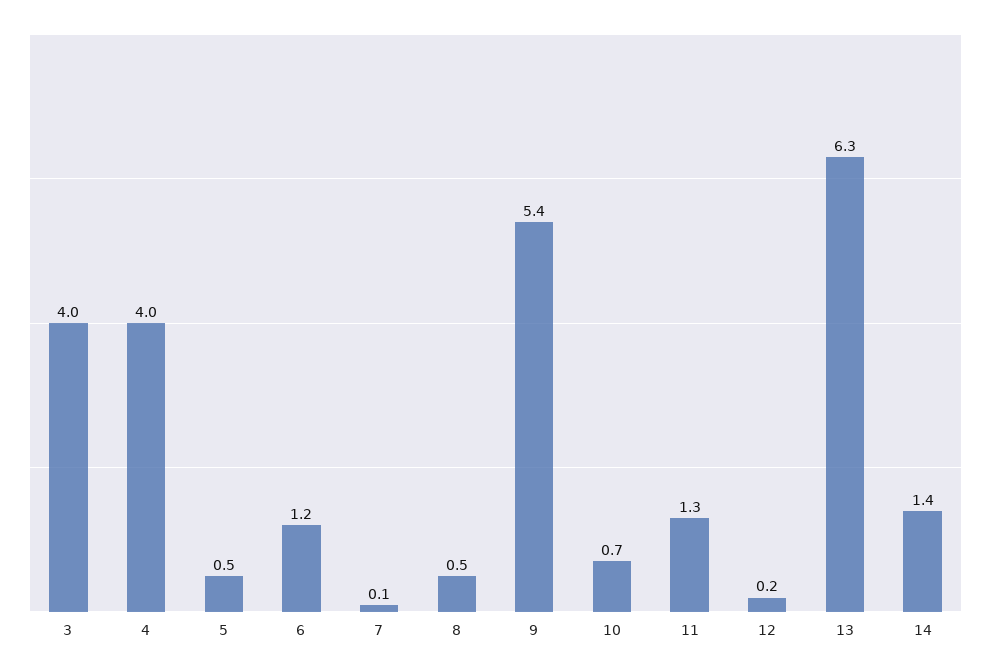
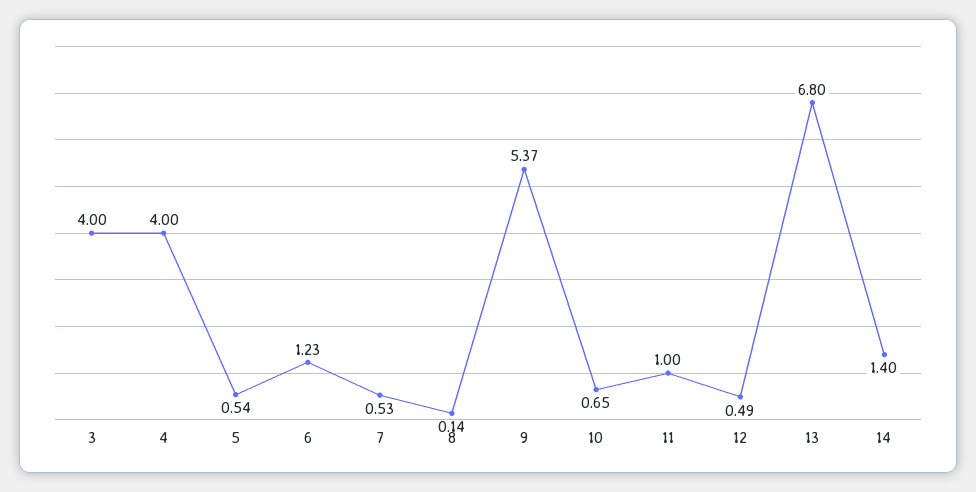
  {
    "3": 4,
    "4": 4,
    "5": 0.54,
    "6": 1.23,
-   "7": 0.1,
+   "7": 0.53,
-   "8": 0.5,
+   "8": 0.14,
    "9": 5.37,
    "10": 0.65,
-   "11": 1.3,
+   "11": 1,
-   "12": 0.2,
+   "12": 0.49,
-   "13": 6.3,
+   "13": 6.8,
    "14": 1.4
  }

